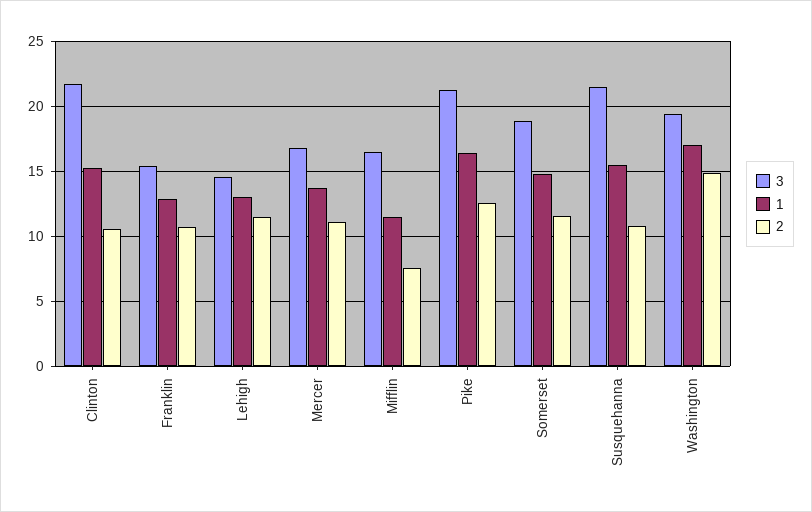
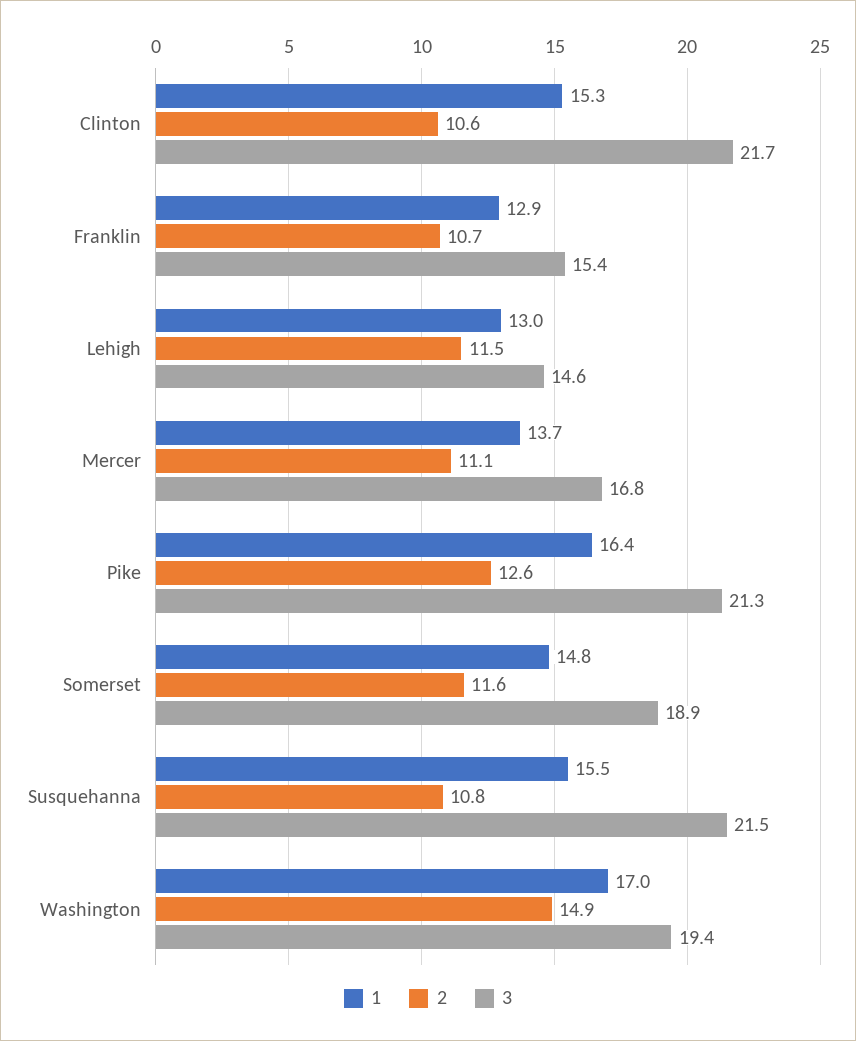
  {
    "3": {
      "Clinton": 21.7,
      "Franklin": 15.4,
      "Lehigh": 14.6,
      "Mercer": 16.8,
-     "Mifflin": 16.5,
      "Pike": 21.3,
      "Somerset": 18.9,
      "Susquehanna": 21.5,
      "Washington": 19.4
    },
    "1": {
      "Clinton": 15.3,
      "Franklin": 12.9,
      "Lehigh": 13,
      "Mercer": 13.7,
-     "Mifflin": 11.5,
      "Pike": 16.4,
      "Somerset": 14.8,
      "Susquehanna": 15.5,
      "Washington": 17
    },
    "2": {
      "Clinton": 10.6,
      "Franklin": 10.7,
      "Lehigh": 11.5,
      "Mercer": 11.1,
-     "Mifflin": 7.5,
      "Pike": 12.6,
      "Somerset": 11.6,
      "Susquehanna": 10.8,
      "Washington": 14.9
    }
  }

